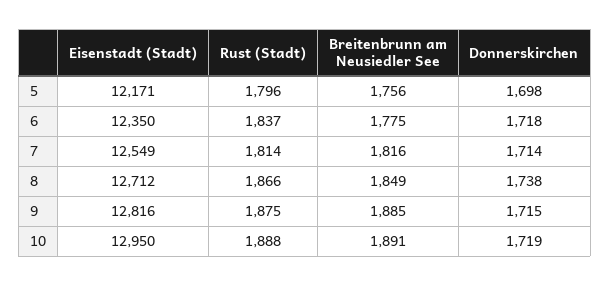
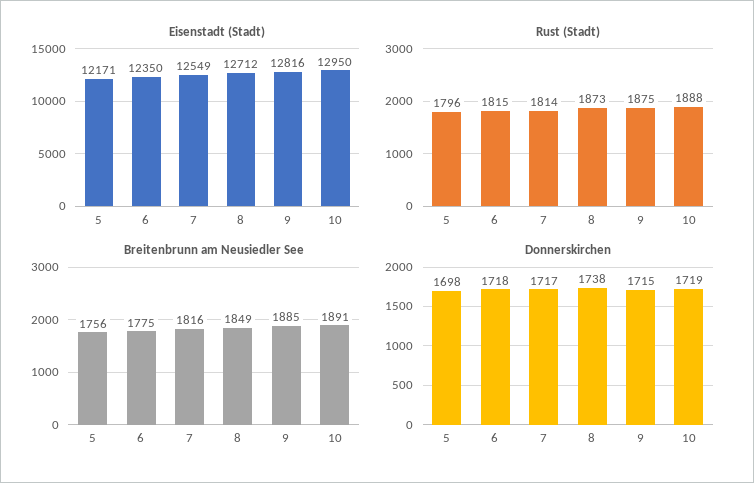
  {
    "Eisenstadt (Stadt)": {
      "5": 12171,
      "6": 12350,
      "7": 12549,
      "8": 12712,
      "9": 12816,
      "10": 12950
    },
    "Rust (Stadt)": {
      "5": 1796,
-     "6": 1837,
+     "6": 1815,
      "7": 1814,
-     "8": 1866,
+     "8": 1873,
      "9": 1875,
      "10": 1888
    },
    "Breitenbrunn am Neusiedler See": {
      "5": 1756,
      "6": 1775,
      "7": 1816,
      "8": 1849,
      "9": 1885,
      "10": 1891
    },
    "Donnerskirchen": {
      "5": 1698,
      "6": 1718,
-     "7": 1714,
+     "7": 1717,
      "8": 1738,
      "9": 1715,
      "10": 1719
    }
  }

